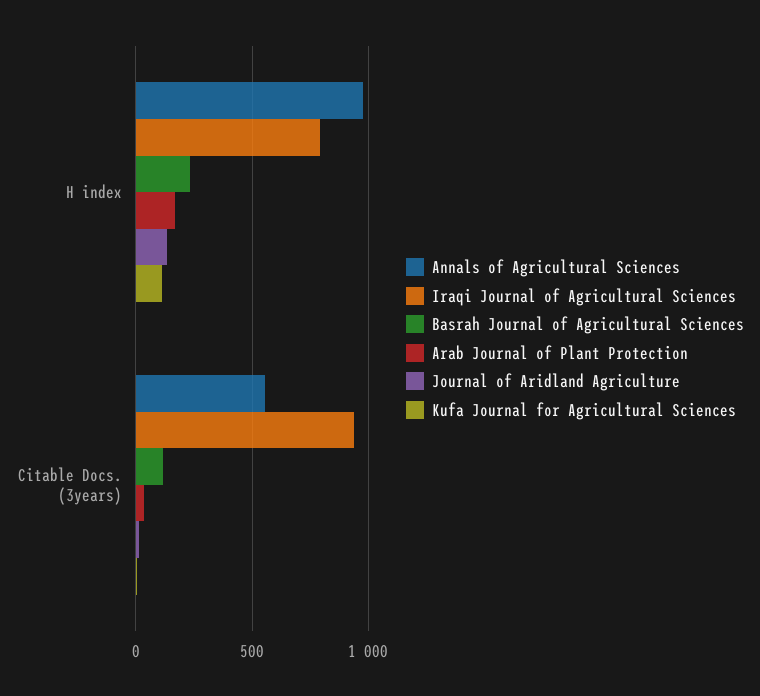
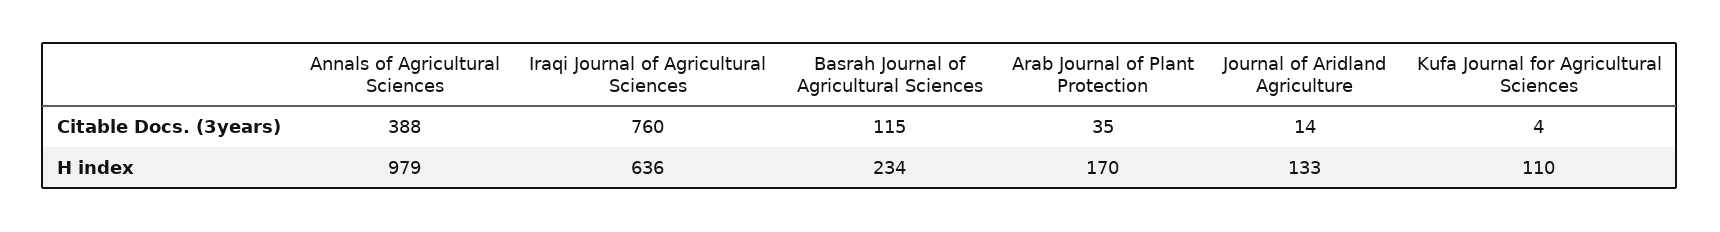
  {
    "Annals of Agricultural Sciences": {
      "H index": 979,
-     "Citable Docs. (3years)": 550
+     "Citable Docs. (3years)": 388
    },
    "Iraqi Journal of Agricultural Sciences": {
-     "H index": 800,
+     "H index": 636,
-     "Citable Docs. (3years)": 950
+     "Citable Docs. (3years)": 760
    },
    "Basrah Journal of Agricultural Sciences": {
      "H index": 234,
      "Citable Docs. (3years)": 115
    },
    "Arab Journal of Plant Protection": {
      "H index": 170,
      "Citable Docs. (3years)": 35
    },
    "Journal of Aridland Agriculture": {
      "H index": 133,
      "Citable Docs. (3years)": 14
    },
    "Kufa Journal for Agricultural Sciences": {
      "H index": 110,
      "Citable Docs. (3years)": 4
    }
  }

